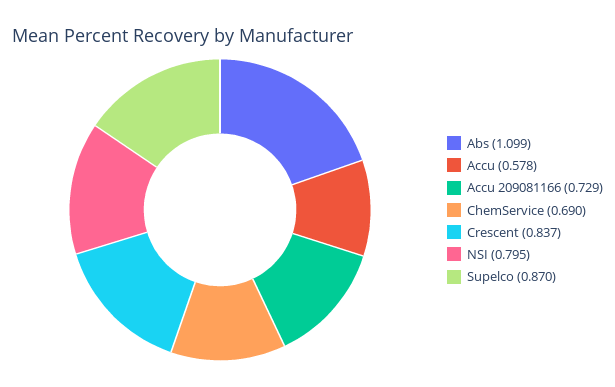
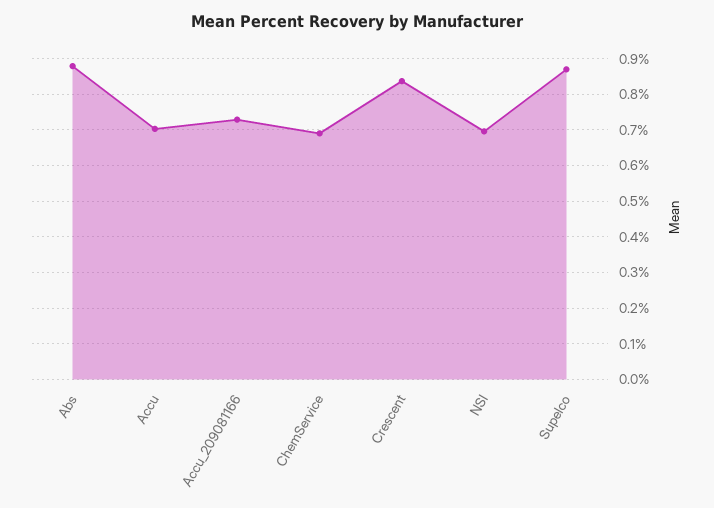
  {
-   "Abs": 1.099,
+   "Abs": 0.88,
-   "Accu": 0.578,
+   "Accu": 0.7,
    "Accu 209081166": 0.729,
    "ChemService": 0.69,
    "Crescent": 0.837,
-   "NSI": 0.795,
+   "NSI": 0.7,
    "Supelco": 0.87
  }

